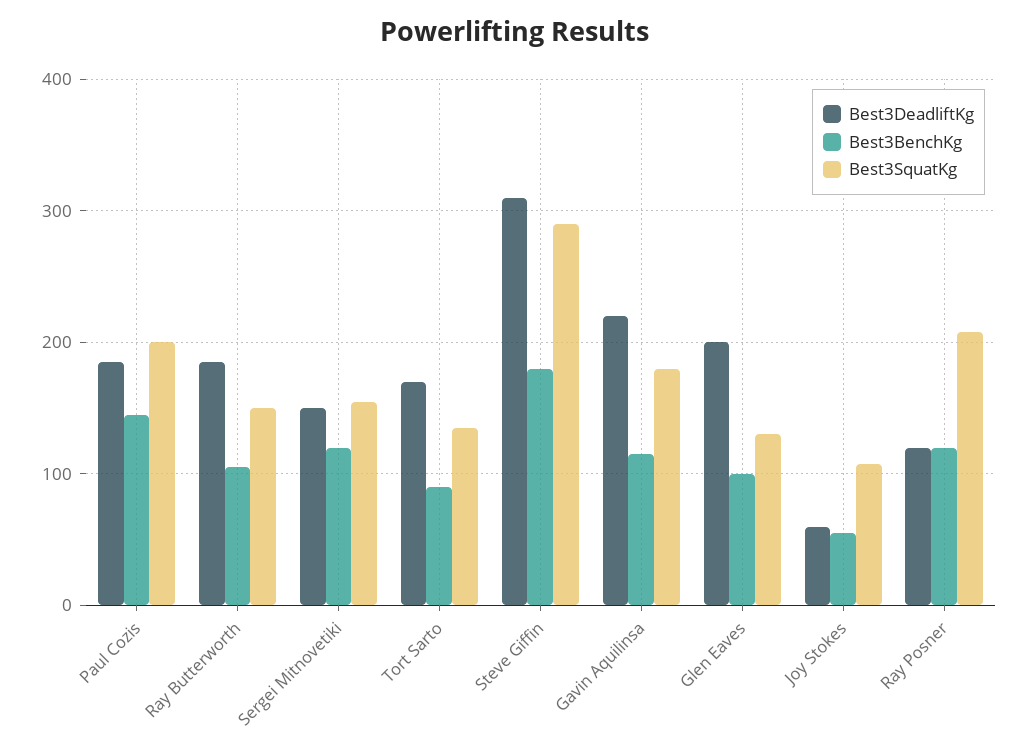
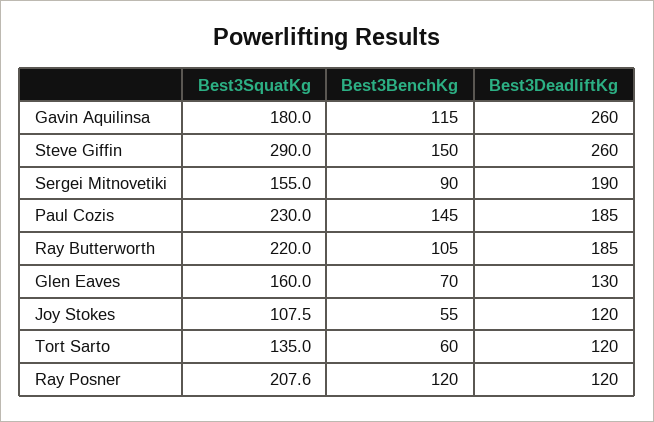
  {
    "Best3DeadliftKg": {
      "Paul Cozis": 185,
      "Ray Butterworth": 185,
-     "Sergei Mitnovetiki": 150,
+     "Sergei Mitnovetiki": 190,
-     "Tort Sarto": 170,
+     "Tort Sarto": 120,
-     "Steve Giffin": 310,
+     "Steve Giffin": 260,
-     "Gavin Aquilinsa": 220,
+     "Gavin Aquilinsa": 260,
-     "Glen Eaves": 200,
+     "Glen Eaves": 130,
-     "Joy Stokes": 60,
+     "Joy Stokes": 120,
      "Ray Posner": 120
    },
    "Best3BenchKg": {
      "Paul Cozis": 145,
      "Ray Butterworth": 105,
-     "Sergei Mitnovetiki": 120,
+     "Sergei Mitnovetiki": 90,
-     "Tort Sarto": 90,
+     "Tort Sarto": 60,
-     "Steve Giffin": 180,
+     "Steve Giffin": 150,
      "Gavin Aquilinsa": 115,
-     "Glen Eaves": 100,
+     "Glen Eaves": 70,
      "Joy Stokes": 55,
      "Ray Posner": 120
    },
    "Best3SquatKg": {
-     "Paul Cozis": 200,
+     "Paul Cozis": 230,
-     "Ray Butterworth": 150,
+     "Ray Butterworth": 220,
      "Sergei Mitnovetiki": 155,
      "Tort Sarto": 135,
      "Steve Giffin": 290,
      "Gavin Aquilinsa": 180,
-     "Glen Eaves": 130,
+     "Glen Eaves": 160,
      "Joy Stokes": 107.5,
      "Ray Posner": 207.6
    }
  }

